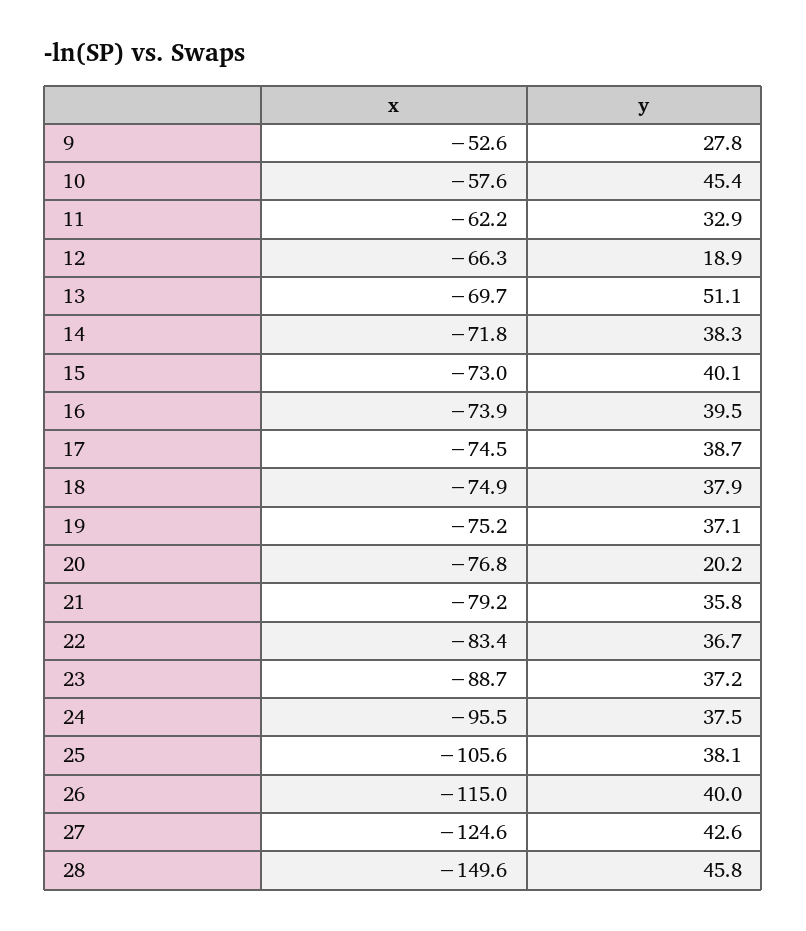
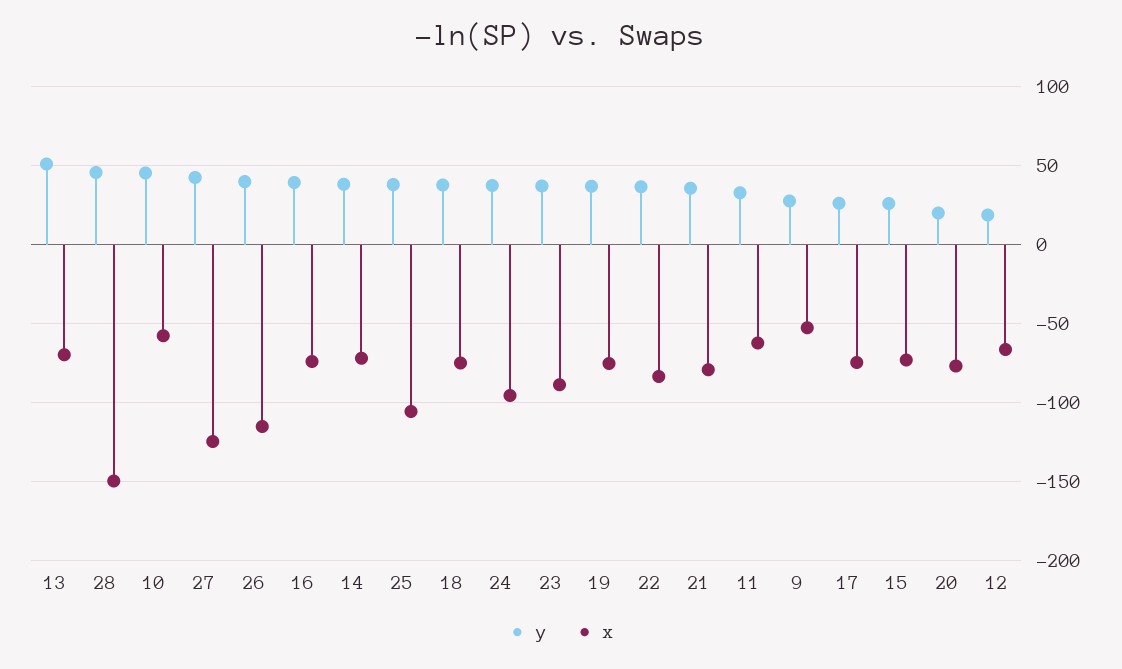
  {
    "x": {
      "9": -52.6,
      "10": -57.6,
      "11": -62.2,
      "12": -66.3,
      "13": -69.7,
      "14": -71.8,
      "15": -73,
      "16": -73.9,
      "17": -74.5,
      "18": -74.9,
      "19": -75.2,
      "20": -76.8,
      "21": -79.2,
      "22": -83.4,
      "23": -88.7,
      "24": -95.5,
      "25": -105.6,
      "26": -115,
      "27": -124.6,
      "28": -149.6
    },
    "y": {
      "9": 27.8,
      "10": 45.4,
      "11": 32.9,
      "12": 18.9,
      "13": 51.1,
      "14": 38.3,
-     "15": 40.1,
+     "15": 25,
      "16": 39.5,
-     "17": 38.7,
+     "17": 25,
      "18": 37.9,
      "19": 37.1,
      "20": 20.2,
      "21": 35.8,
      "22": 36.7,
      "23": 37.2,
      "24": 37.5,
      "25": 38.1,
      "26": 40,
      "27": 42.6,
      "28": 45.8
    }
  }

